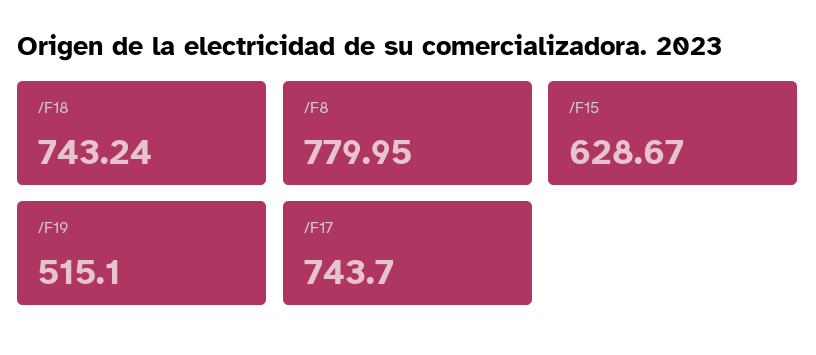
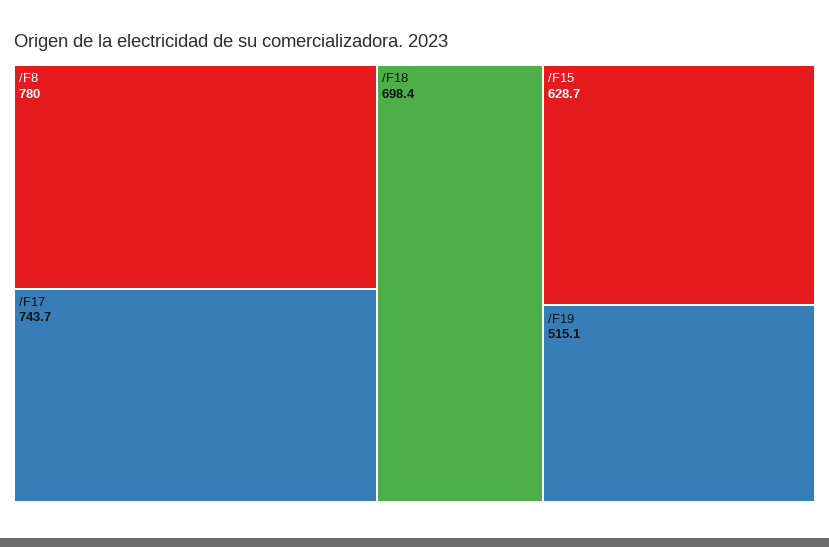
  {
-   "/F18": 743.24,
+   "/F18": 698.4,
    "/F8": 779.95,
    "/F15": 628.67,
    "/F19": 515.1,
    "/F17": 743.7
  }

